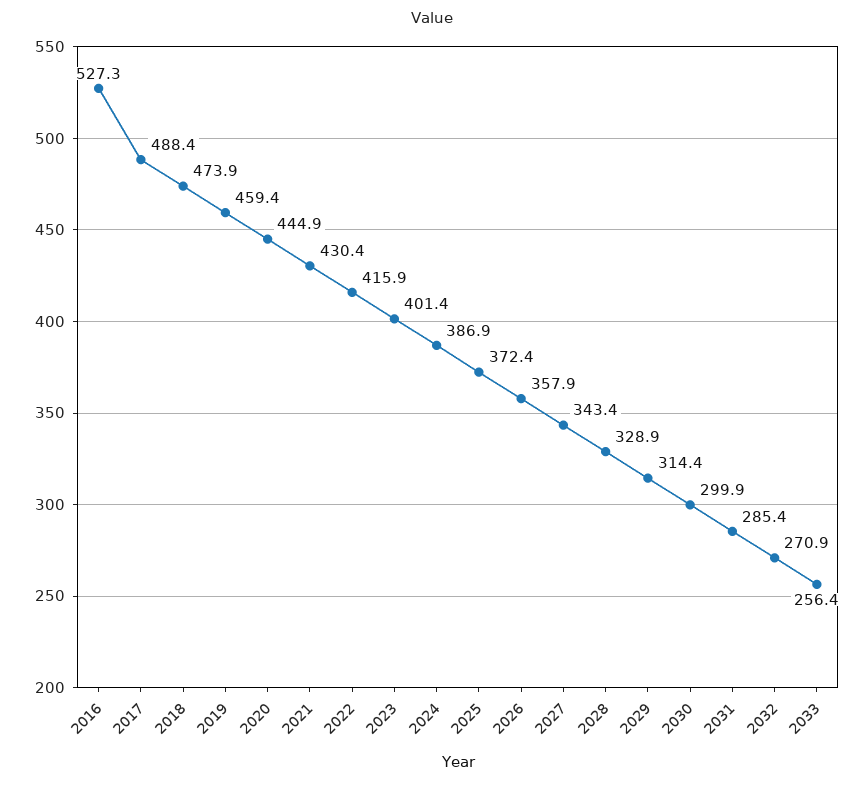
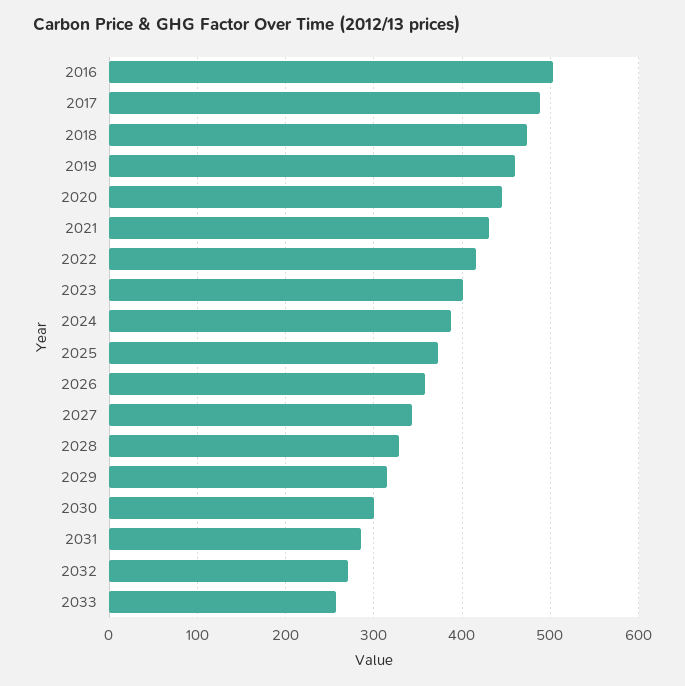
  {
-   "2016": 527.3,
+   "2016": 500,
    "2017": 488.4,
    "2018": 473.9,
    "2019": 459.4,
    "2020": 444.9,
    "2021": 430.4,
    "2022": 415.9,
    "2023": 401.4,
    "2024": 386.9,
    "2025": 372.4,
    "2026": 357.9,
    "2027": 343.4,
    "2028": 328.9,
    "2029": 314.4,
    "2030": 299.9,
    "2031": 285.4,
    "2032": 270.9,
    "2033": 256.4
  }

